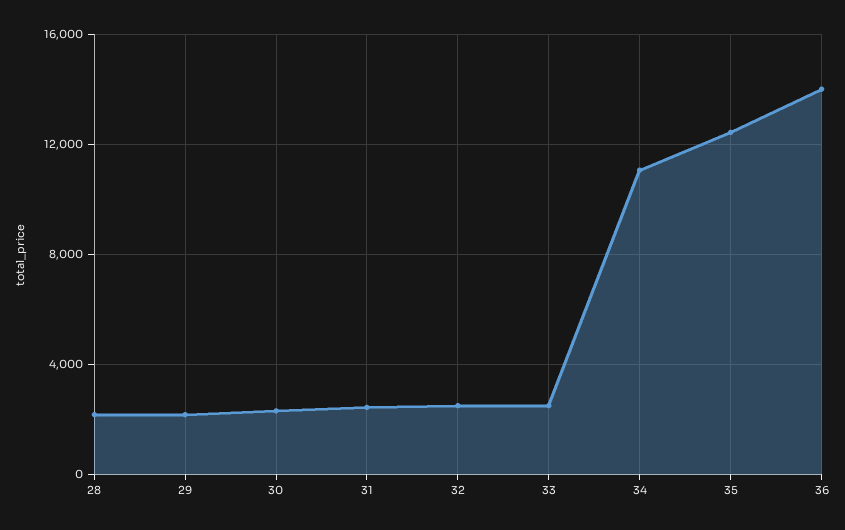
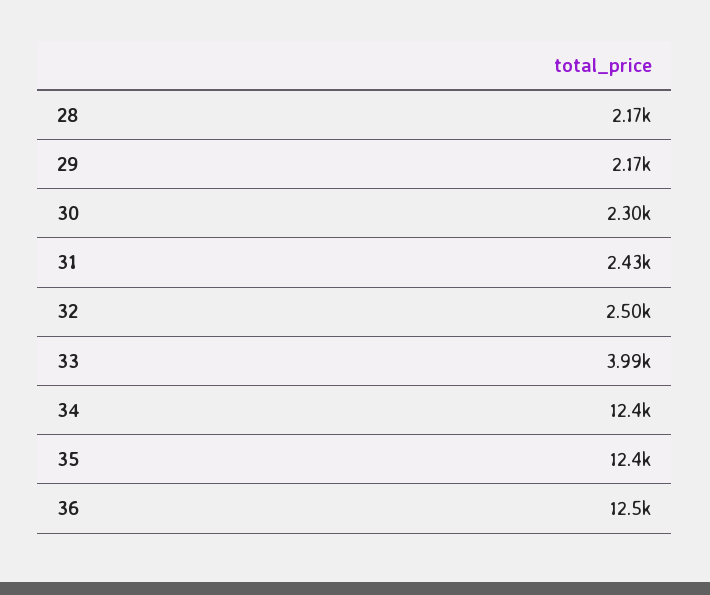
  {
    "28": 2170,
    "29": 2170,
    "30": 2300,
    "31": 2430,
    "32": 2500,
-   "33": 2500,
+   "33": 3990,
-   "34": 11000,
+   "34": 12400,
    "35": 12400,
-   "36": 14000
+   "36": 12500
  }

